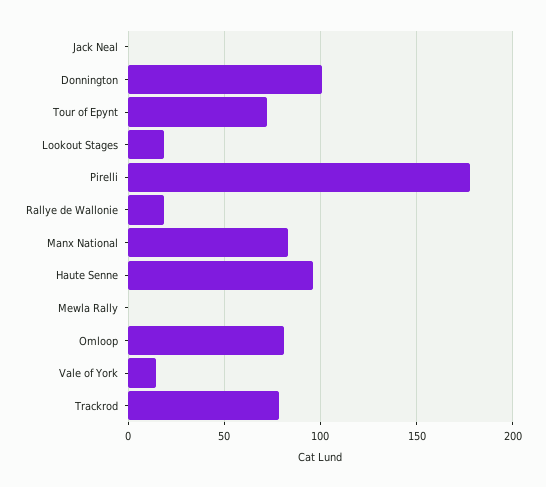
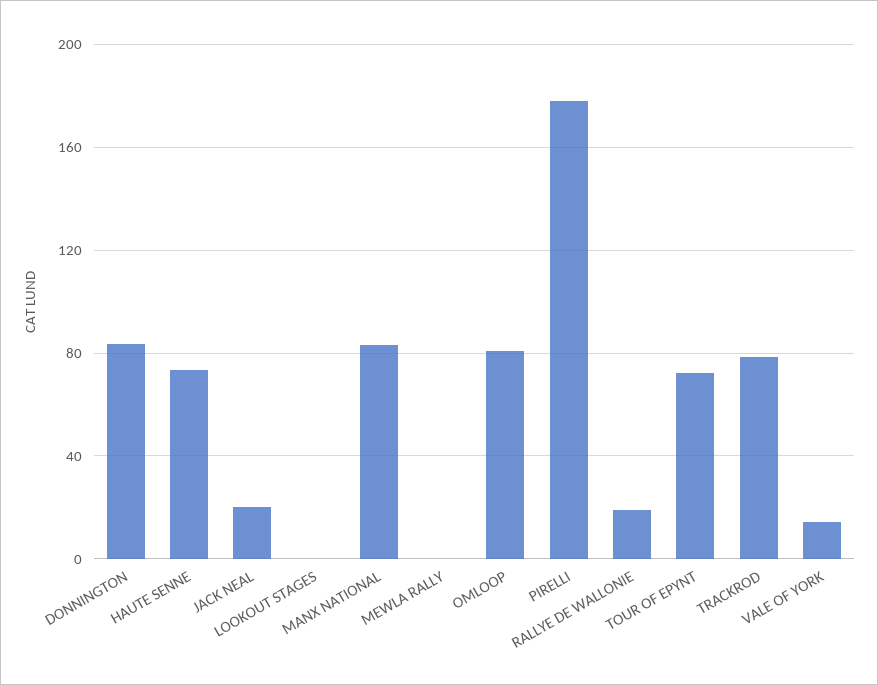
  {
-   "Jack Neal": 0,
+   "Jack Neal": 20,
-   "Donnington": 100,
+   "Donnington": 85,
    "Tour of Epynt": 70,
-   "Lookout Stages": 20,
+   "Lookout Stages": 0,
    "Pirelli": 180,
    "Rallye de Wallonie": 20,
    "Manx National": 85,
-   "Haute Senne": 95,
+   "Haute Senne": 75,
    "Mewla Rally": 0,
    "Omloop": 80,
    "Vale of York": 15,
    "Trackrod": 80
  }

